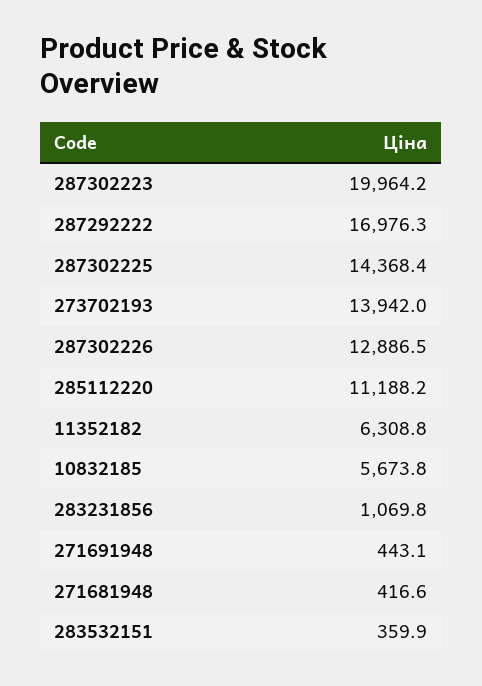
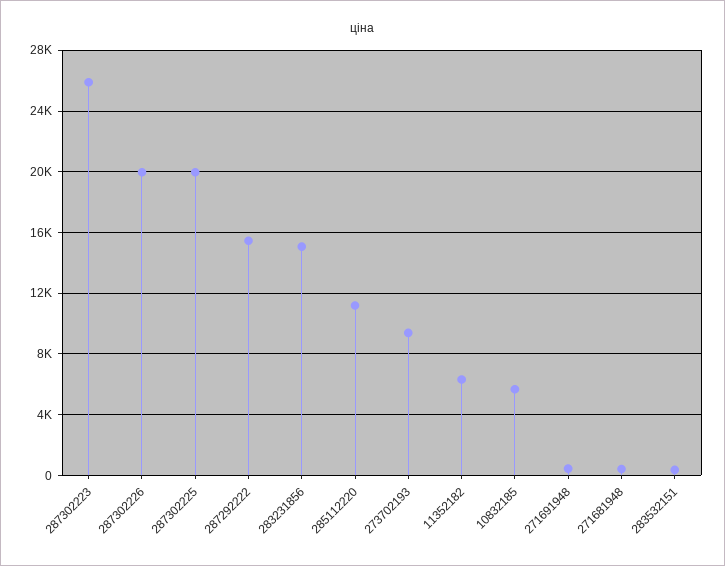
  {
-   "287302223": 19964.2,
+   "287302223": 26000,
-   "287292222": 16976.3,
+   "287292222": 15500,
-   "287302225": 14368.4,
+   "287302225": 20000,
-   "273702193": 13942,
+   "273702193": 9500,
-   "287302226": 12886.5,
+   "287302226": 20000,
    "285112220": 11188.2,
    "11352182": 6308.8,
    "10832185": 5673.8,
-   "283231856": 1069.8,
+   "283231856": 15000,
    "271691948": 443.1,
    "271681948": 416.6,
    "283532151": 359.9
  }

